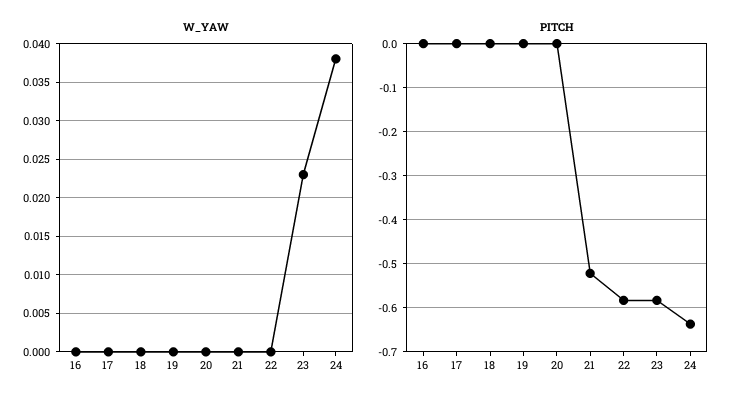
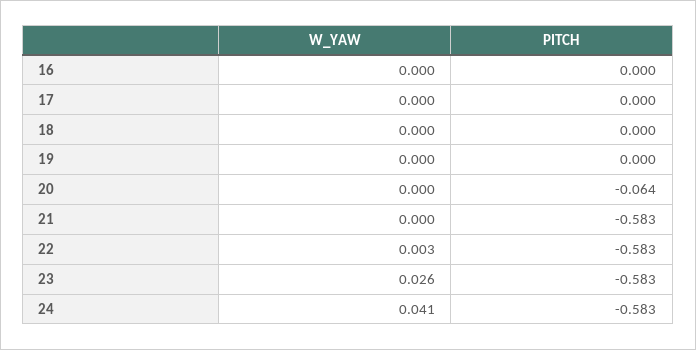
  {
    "W_YAW": {
      "16": 0,
      "17": 0,
      "18": 0,
      "19": 0,
      "20": 0,
      "21": 0,
-     "22": 0,
+     "22": 0.003,
-     "23": 0.023,
+     "23": 0.026,
-     "24": 0.038
+     "24": 0.041
    },
    "PITCH": {
      "16": 0,
      "17": 0,
      "18": 0,
      "19": 0,
-     "20": 0,
+     "20": -0.064,
-     "21": -0.52,
+     "21": -0.583,
      "22": -0.583,
      "23": -0.583,
-     "24": -0.64
+     "24": -0.583
    }
  }

